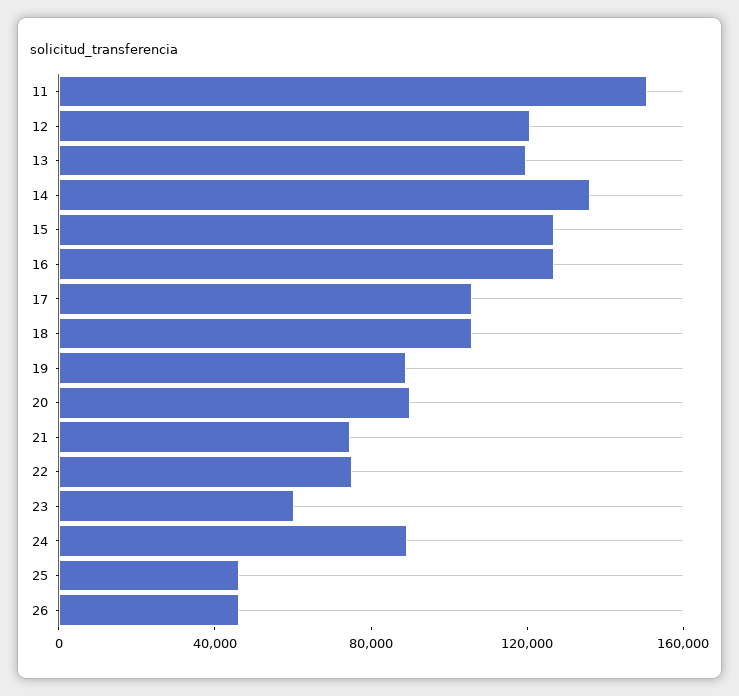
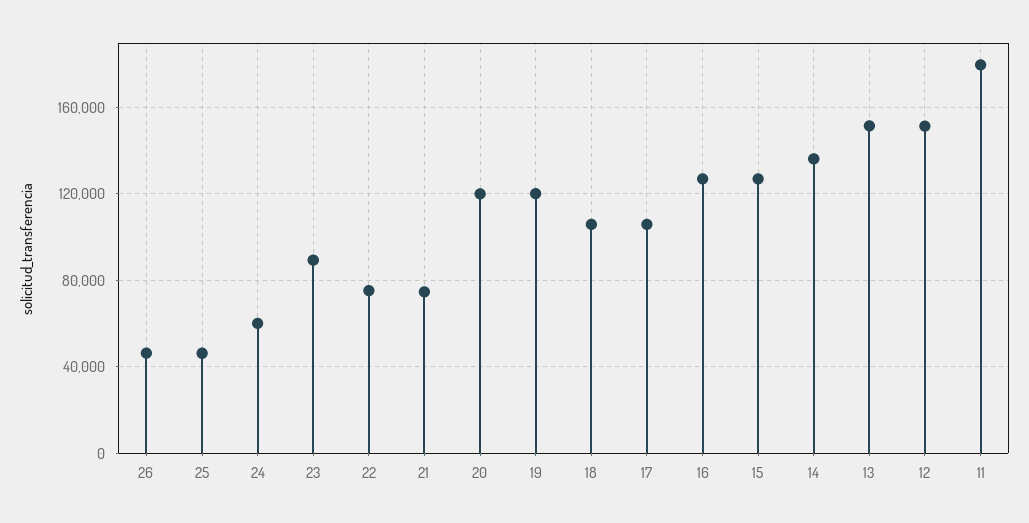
  {
-   "11": 150000,
+   "11": 180000,
-   "12": 120000,
+   "12": 150000,
-   "13": 120000,
+   "13": 150000,
    "14": 135000,
    "15": 125000,
    "16": 125000,
    "17": 105000,
    "18": 105000,
-   "19": 90000,
+   "19": 120000,
-   "20": 90000,
+   "20": 120000,
    "21": 75000,
    "22": 75000,
-   "23": 60000,
+   "23": 90000,
-   "24": 90000,
+   "24": 60000,
    "25": 45000,
    "26": 45000
  }

